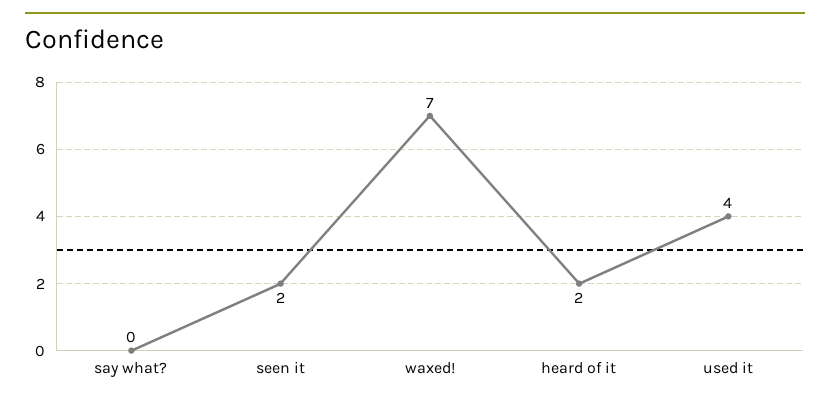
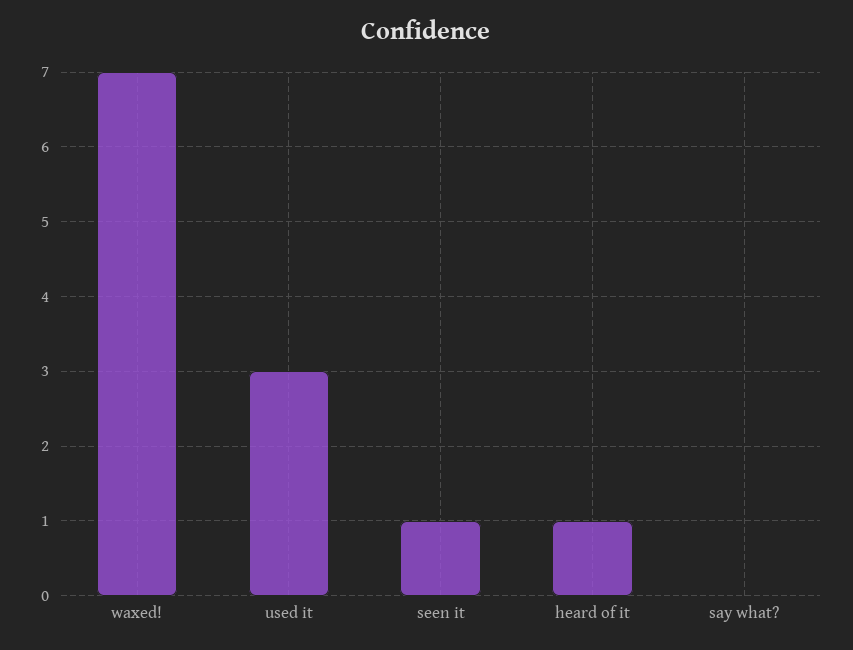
  {
    "say what?": 0,
-   "seen it": 2,
+   "seen it": 1,
    "waxed!": 7,
-   "heard of it": 2,
+   "heard of it": 1,
-   "used it": 4
+   "used it": 3
  }

